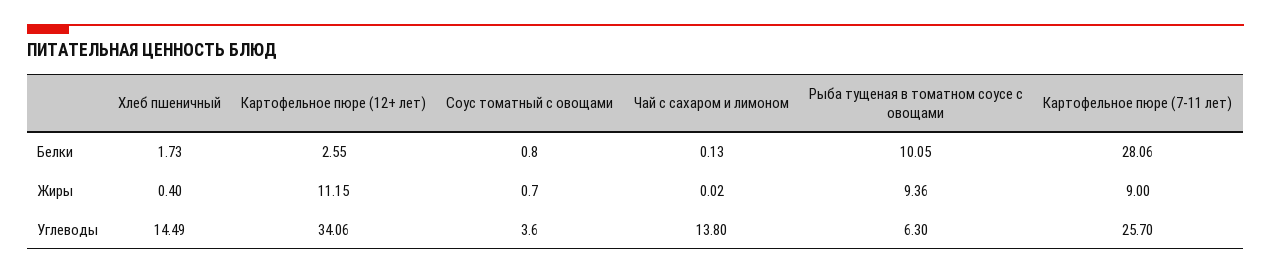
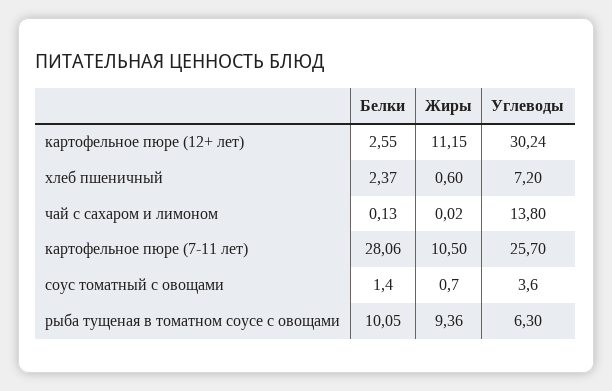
  {
    "Хлеб пшеничный": {
-     "Белки": 1.73,
+     "Белки": 2.37,
-     "Жиры": 0.4,
+     "Жиры": 0.6,
-     "Углеводы": 14.49
+     "Углеводы": 7.2
    },
    "Картофельное пюре (12+ лет)": {
      "Белки": 2.55,
      "Жиры": 11.15,
-     "Углеводы": 34.06
+     "Углеводы": 30.24
    },
    "Соус томатный с овощами": {
-     "Белки": 0.8,
+     "Белки": 1.4,
      "Жиры": 0.7,
      "Углеводы": 3.6
    },
    "Чай с сахаром и лимоном": {
      "Белки": 0.13,
      "Жиры": 0.02,
      "Углеводы": 13.8
    },
    "Рыба тущеная в томатном соусе с овощами": {
      "Белки": 10.05,
      "Жиры": 9.36,
      "Углеводы": 6.3
    },
    "Картофельное пюре (7-11 лет)": {
      "Белки": 28.06,
-     "Жиры": 9,
+     "Жиры": 10.5,
      "Углеводы": 25.7
    }
  }

